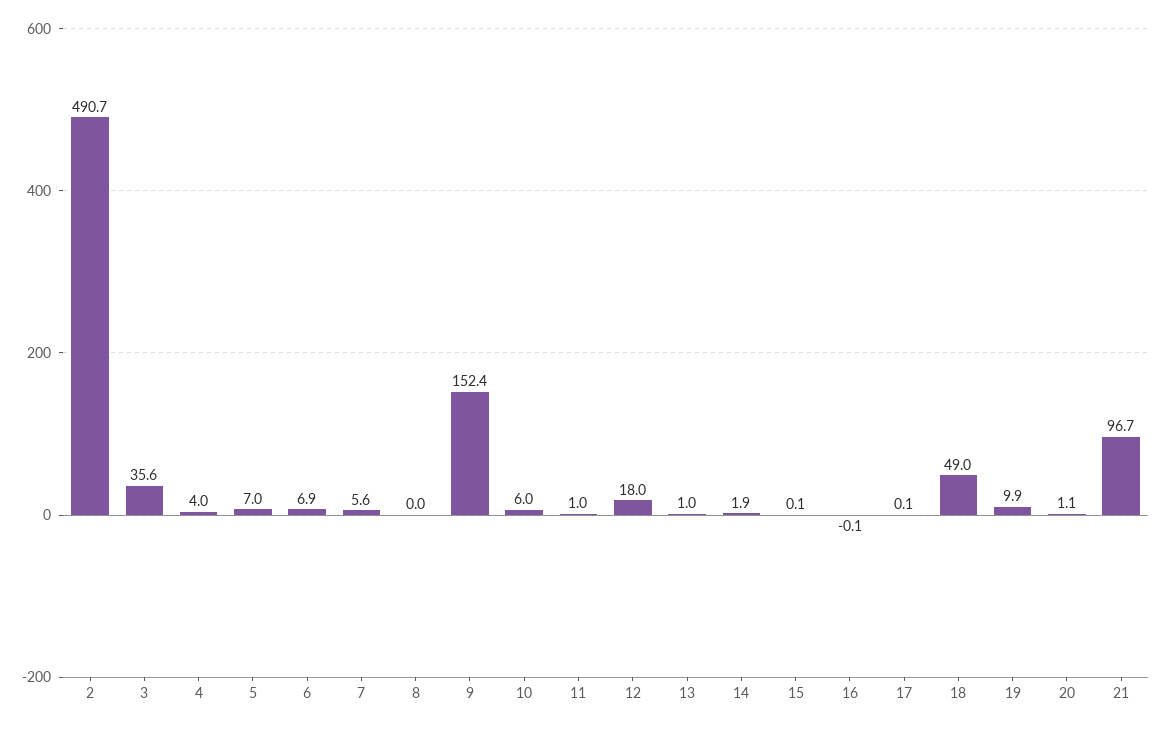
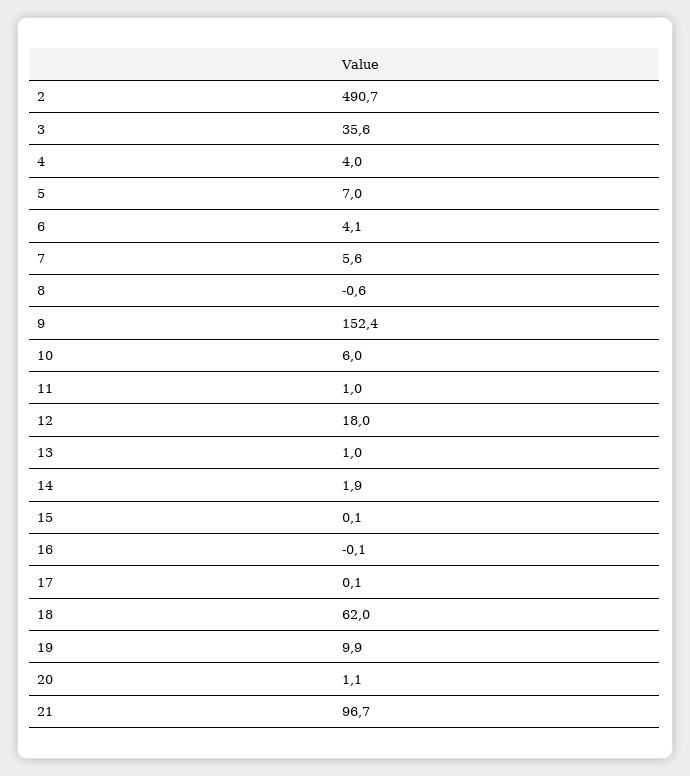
  {
    "2": 490.7,
    "3": 35.6,
    "4": 4,
    "5": 7,
-   "6": 6.9,
+   "6": 4.1,
    "7": 5.6,
-   "8": 0,
+   "8": -0.6,
    "9": 152.4,
    "10": 6,
    "11": 1,
    "12": 18,
    "13": 1,
    "14": 1.9,
    "15": 0.1,
    "16": -0.1,
    "17": 0.1,
-   "18": 49,
+   "18": 62,
    "19": 9.9,
    "20": 1.1,
    "21": 96.7
  }

